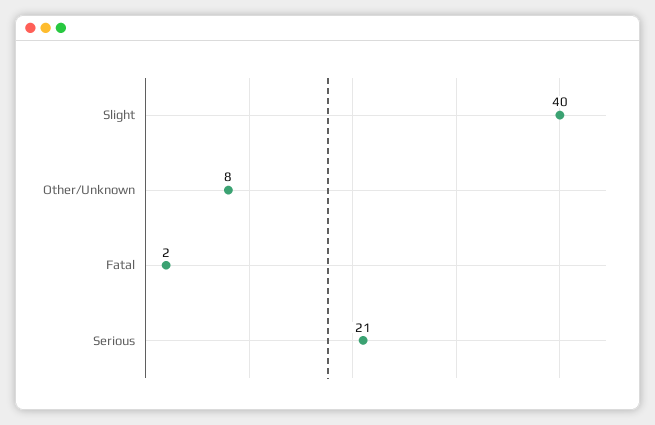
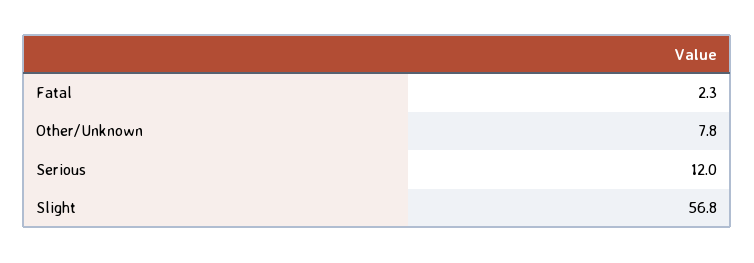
  {
-   "Slight": 40,
+   "Slight": 56.8,
    "Other/Unknown": 7.8,
    "Fatal": 2.3,
-   "Serious": 21
+   "Serious": 12
  }

